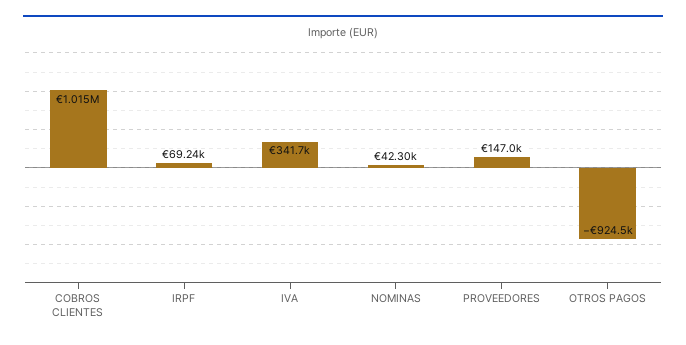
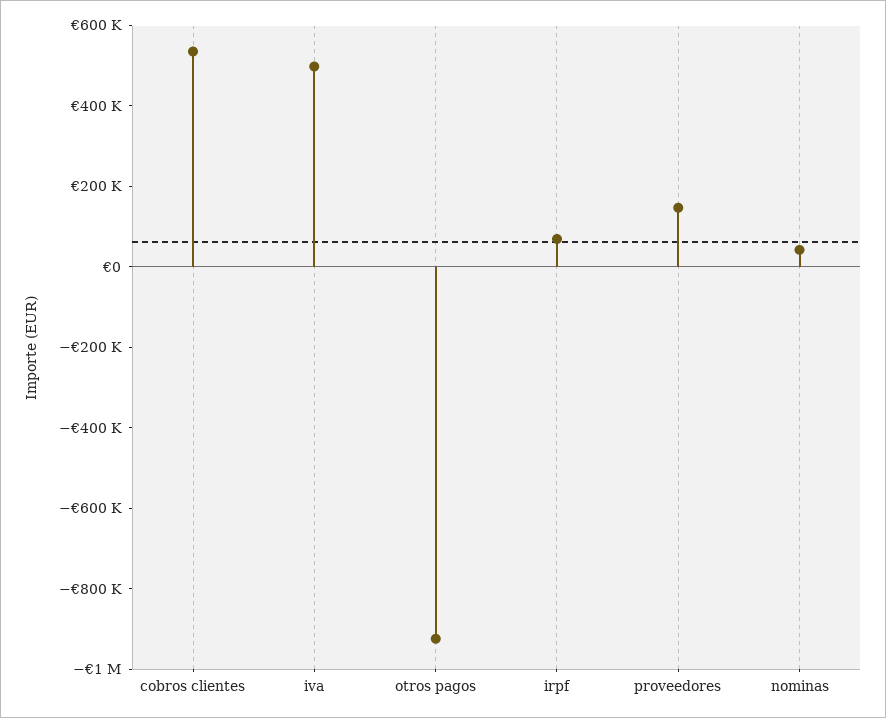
  {
-   "COBROS CLIENTES": 1015000,
+   "COBROS CLIENTES": 550000,
    "IRPF": 69240,
-   "IVA": 341700,
+   "IVA": 500000,
    "NOMINAS": 42300,
    "PROVEEDORES": 147000,
    "OTROS PAGOS": -924500
  }

